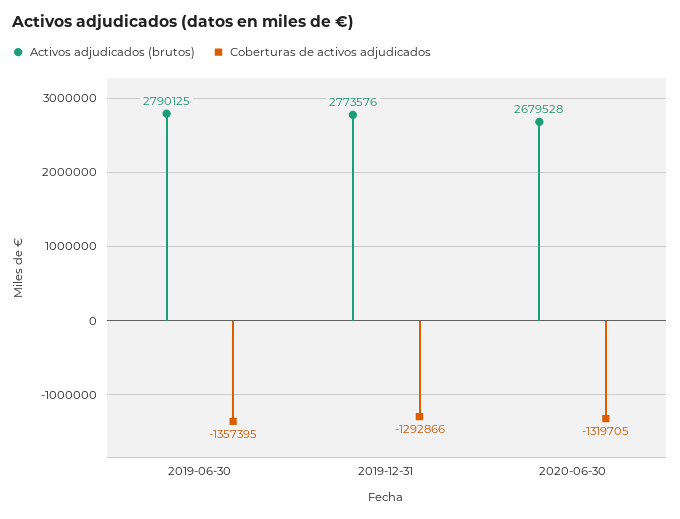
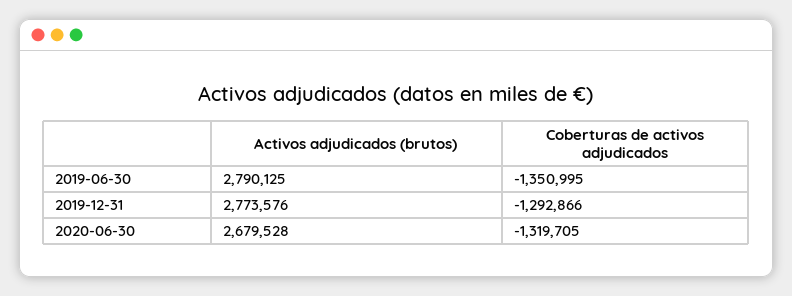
  {
    "Activos adjudicados (brutos)": {
      "2019-06-30": 2790125,
      "2019-12-31": 2773576,
      "2020-06-30": 2679528
    },
    "Coberturas de activos adjudicados": {
-     "2019-06-30": -1357395,
+     "2019-06-30": -1350995,
      "2019-12-31": -1292866,
      "2020-06-30": -1319705
    }
  }

